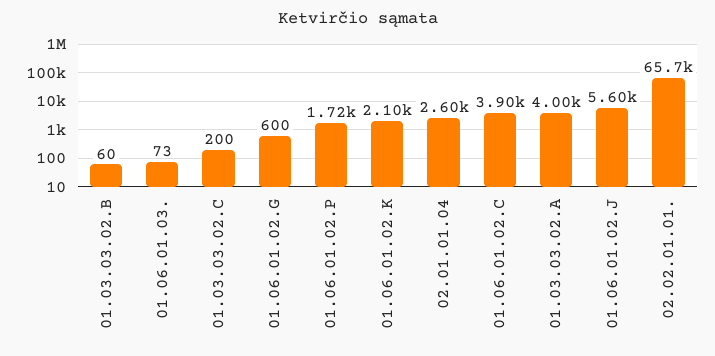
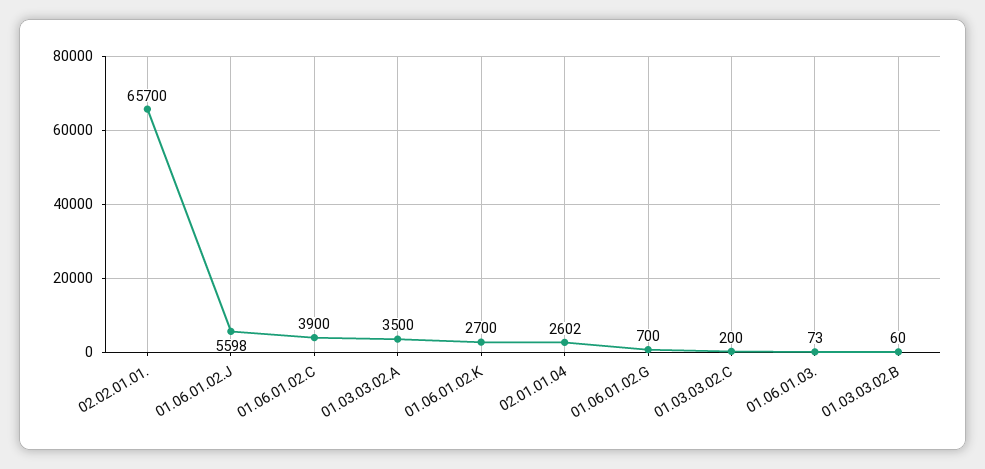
  {
    "01.03.03.02.B": 60,
    "01.06.01.03.": 73,
    "01.03.03.02.C": 200,
-   "01.06.01.02.G": 600,
+   "01.06.01.02.G": 700,
-   "01.06.01.02.P": 1720,
-   "01.06.01.02.K": 2100,
+   "01.06.01.02.K": 2700,
    "02.01.01.04": 2602,
    "01.06.01.02.C": 3900,
-   "01.03.03.02.A": 4000,
+   "01.03.03.02.A": 3500,
    "01.06.01.02.J": 5598,
    "02.02.01.01.": 65700
  }

